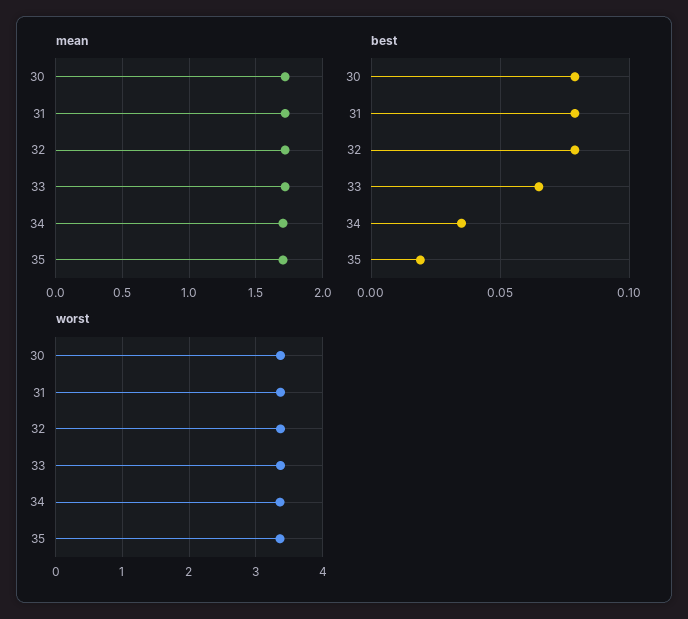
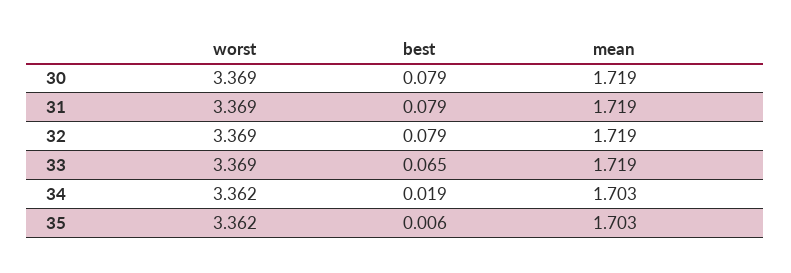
  {
    "mean": {
      "30": 1.719,
      "31": 1.719,
      "32": 1.719,
      "33": 1.719,
      "34": 1.703,
      "35": 1.703
    },
    "best": {
      "30": 0.079,
      "31": 0.079,
      "32": 0.079,
      "33": 0.065,
-     "34": 0.035,
+     "34": 0.019,
-     "35": 0.02
+     "35": 0.006
    },
    "worst": {
      "30": 3.369,
      "31": 3.369,
      "32": 3.369,
      "33": 3.369,
      "34": 3.362,
      "35": 3.362
    }
  }

